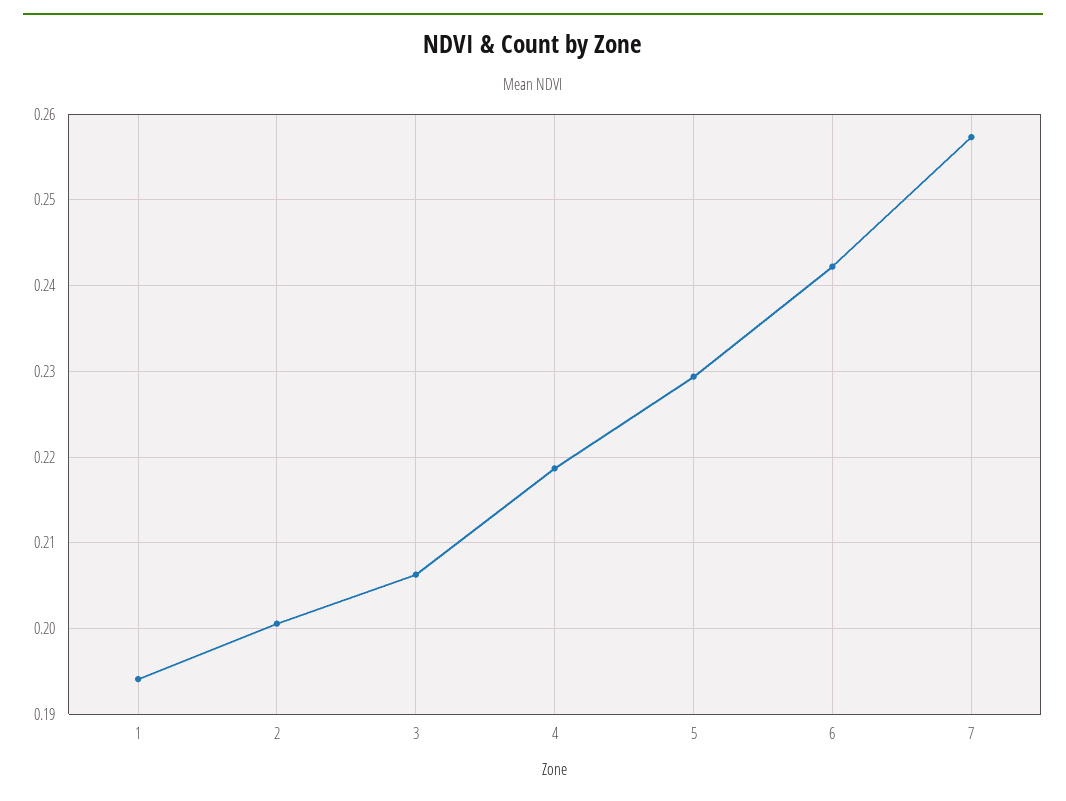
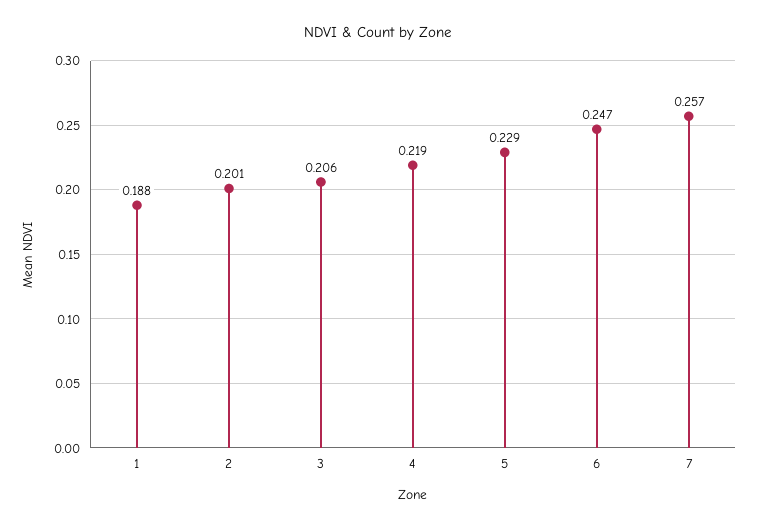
  {
-   "1": 0.194,
+   "1": 0.188,
    "2": 0.201,
    "3": 0.206,
    "4": 0.219,
    "5": 0.229,
-   "6": 0.242,
+   "6": 0.247,
    "7": 0.257
  }

